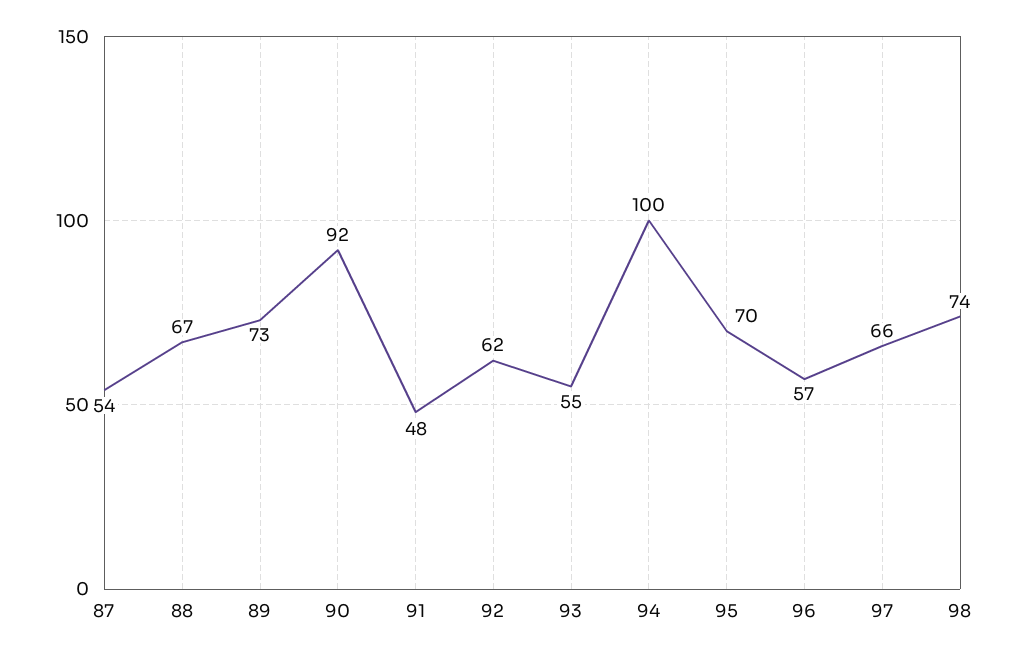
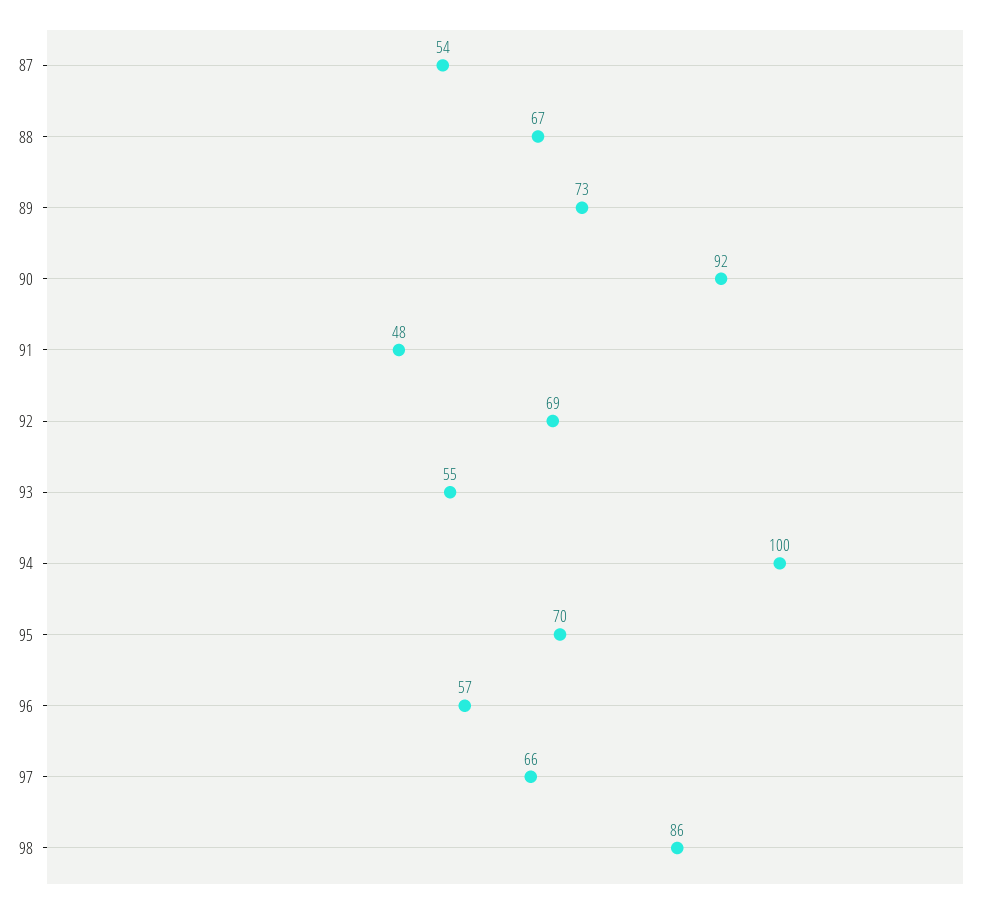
  {
    "87": 54,
    "88": 67,
    "89": 73,
    "90": 92,
    "91": 48,
-   "92": 62,
+   "92": 69,
    "93": 55,
    "94": 100,
    "95": 70,
    "96": 57,
    "97": 66,
-   "98": 74
+   "98": 86
  }

